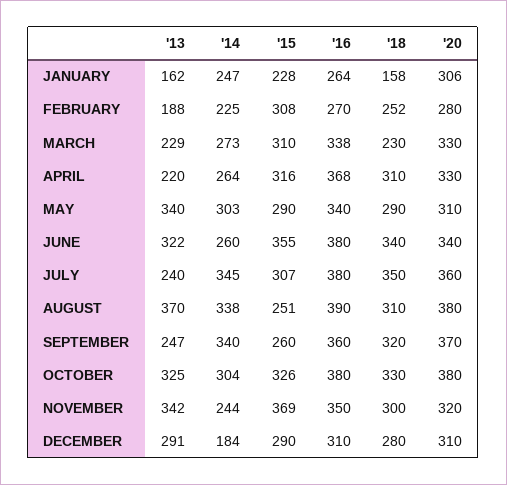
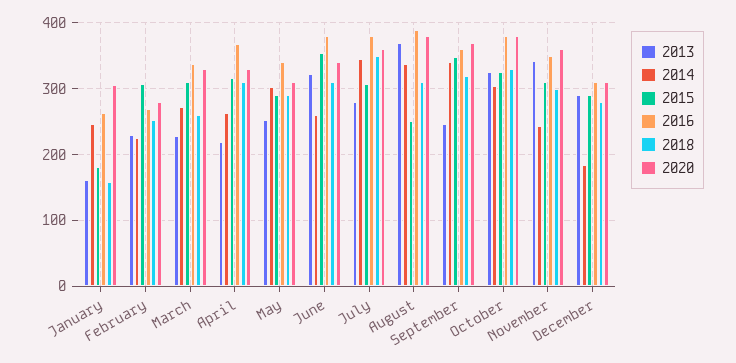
  {
    "'13": {
      "JANUARY": 162,
-     "FEBRUARY": 188,
+     "FEBRUARY": 230,
      "MARCH": 229,
      "APRIL": 220,
-     "MAY": 340,
+     "MAY": 250,
      "JUNE": 322,
-     "JULY": 240,
+     "JULY": 280,
      "AUGUST": 370,
      "SEPTEMBER": 247,
      "OCTOBER": 325,
      "NOVEMBER": 342,
      "DECEMBER": 291
    },
    "'14": {
      "JANUARY": 247,
      "FEBRUARY": 225,
      "MARCH": 273,
      "APRIL": 264,
      "MAY": 303,
      "JUNE": 260,
      "JULY": 345,
      "AUGUST": 338,
      "SEPTEMBER": 340,
      "OCTOBER": 304,
      "NOVEMBER": 244,
      "DECEMBER": 184
    },
    "'15": {
-     "JANUARY": 228,
+     "JANUARY": 180,
      "FEBRUARY": 308,
      "MARCH": 310,
      "APRIL": 316,
      "MAY": 290,
      "JUNE": 355,
      "JULY": 307,
      "AUGUST": 251,
-     "SEPTEMBER": 260,
+     "SEPTEMBER": 350,
      "OCTOBER": 326,
-     "NOVEMBER": 369,
+     "NOVEMBER": 310,
      "DECEMBER": 290
    },
    "'16": {
      "JANUARY": 264,
      "FEBRUARY": 270,
      "MARCH": 338,
      "APRIL": 368,
      "MAY": 340,
      "JUNE": 380,
      "JULY": 380,
      "AUGUST": 390,
      "SEPTEMBER": 360,
      "OCTOBER": 380,
      "NOVEMBER": 350,
      "DECEMBER": 310
    },
    "'18": {
      "JANUARY": 158,
      "FEBRUARY": 252,
-     "MARCH": 230,
+     "MARCH": 260,
      "APRIL": 310,
      "MAY": 290,
-     "JUNE": 340,
+     "JUNE": 310,
      "JULY": 350,
      "AUGUST": 310,
      "SEPTEMBER": 320,
      "OCTOBER": 330,
      "NOVEMBER": 300,
      "DECEMBER": 280
    },
    "'20": {
      "JANUARY": 306,
      "FEBRUARY": 280,
      "MARCH": 330,
      "APRIL": 330,
      "MAY": 310,
      "JUNE": 340,
      "JULY": 360,
      "AUGUST": 380,
      "SEPTEMBER": 370,
      "OCTOBER": 380,
-     "NOVEMBER": 320,
+     "NOVEMBER": 360,
      "DECEMBER": 310
    }
  }

